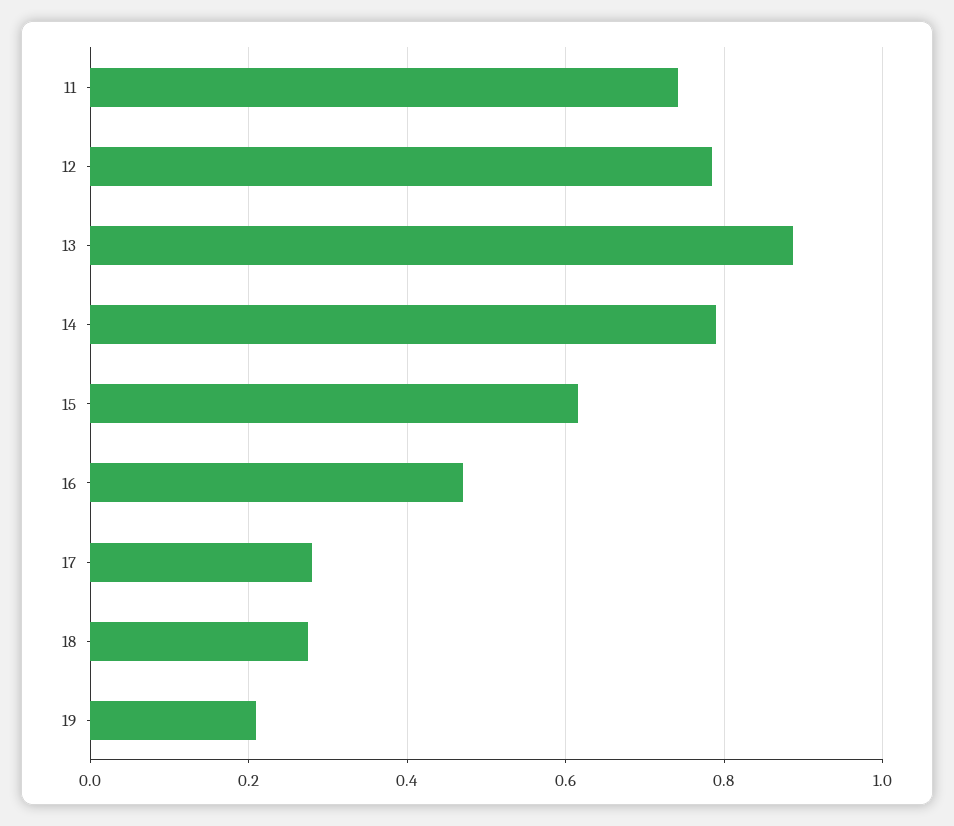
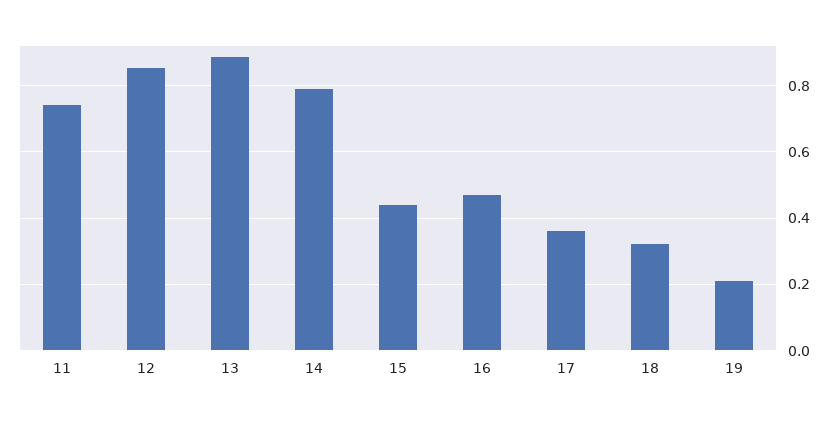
  {
    "11": 0.74,
-   "12": 0.78,
+   "12": 0.86,
    "13": 0.88,
    "14": 0.8,
-   "15": 0.62,
+   "15": 0.44,
    "16": 0.48,
-   "17": 0.28,
+   "17": 0.36,
-   "18": 0.28,
+   "18": 0.32,
    "19": 0.2
  }

